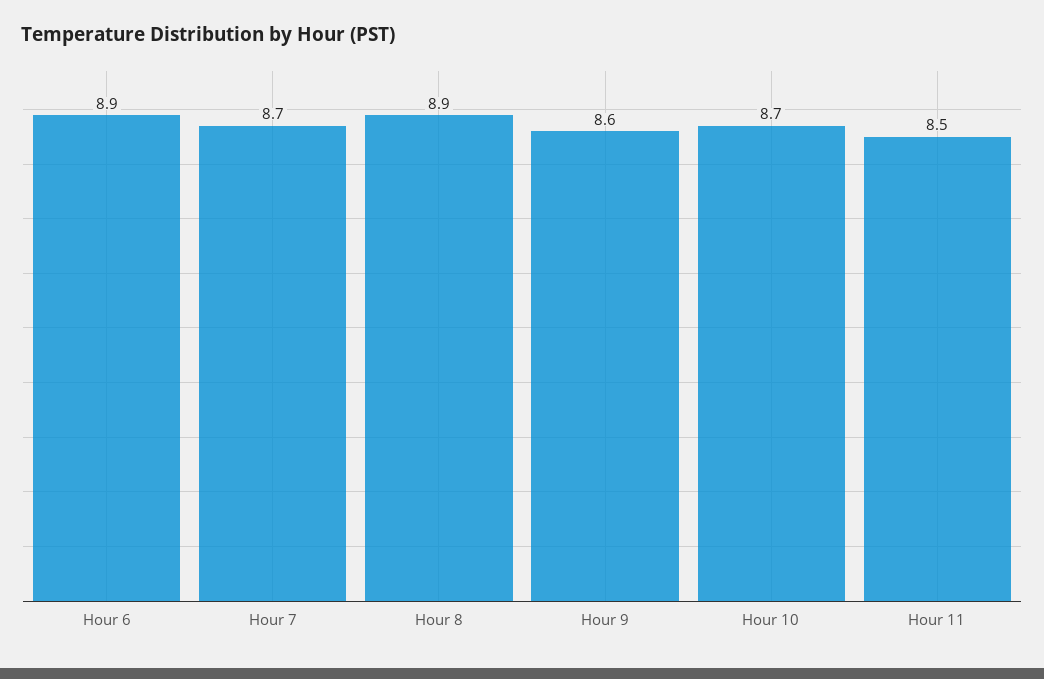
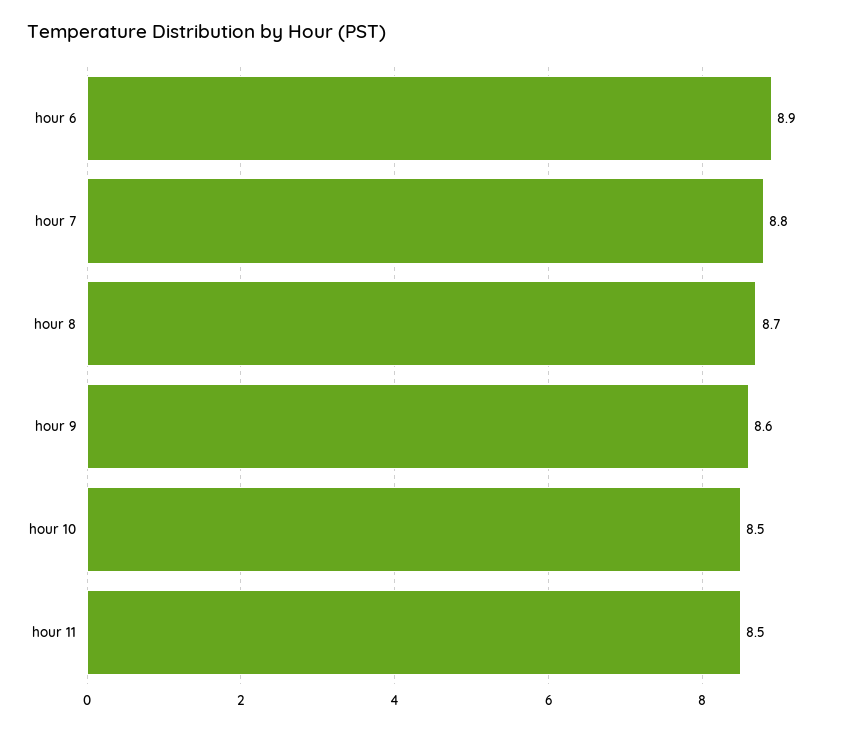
  {
    "Hour 6": 8.9,
-   "Hour 7": 8.7,
+   "Hour 7": 8.8,
-   "Hour 8": 8.9,
+   "Hour 8": 8.7,
    "Hour 9": 8.6,
-   "Hour 10": 8.7,
+   "Hour 10": 8.5,
    "Hour 11": 8.5
  }

